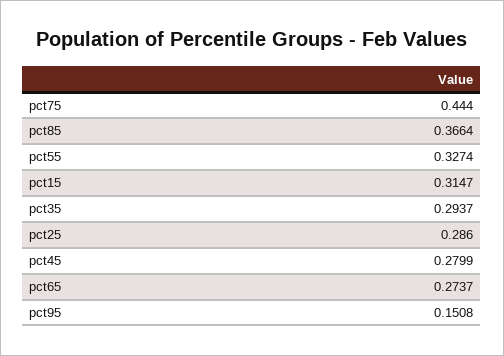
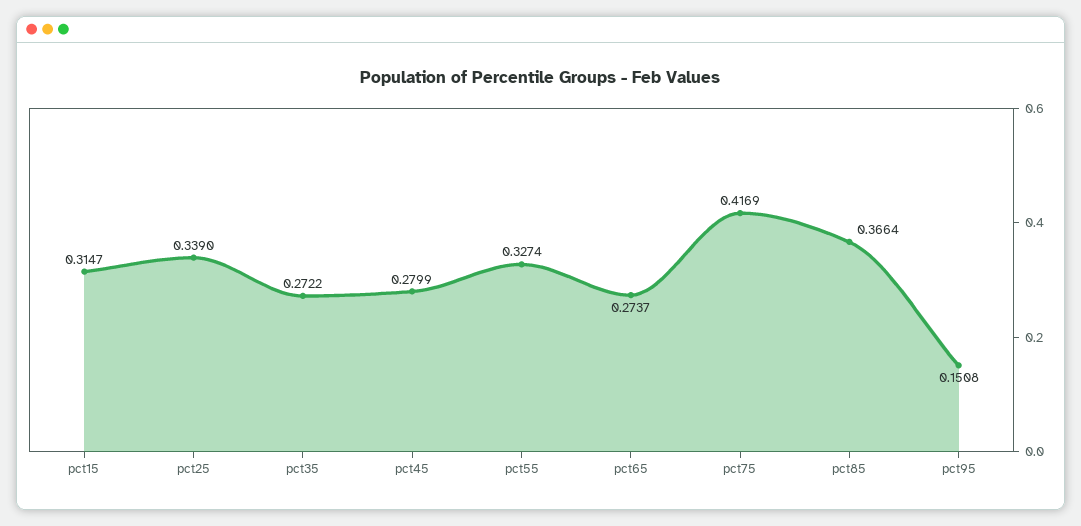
  {
-   "pct75": 0.444,
+   "pct75": 0.4169,
    "pct85": 0.3664,
    "pct55": 0.3274,
    "pct15": 0.3147,
-   "pct35": 0.2937,
+   "pct35": 0.2722,
-   "pct25": 0.286,
+   "pct25": 0.339,
    "pct45": 0.2799,
    "pct65": 0.2737,
    "pct95": 0.1508
  }

